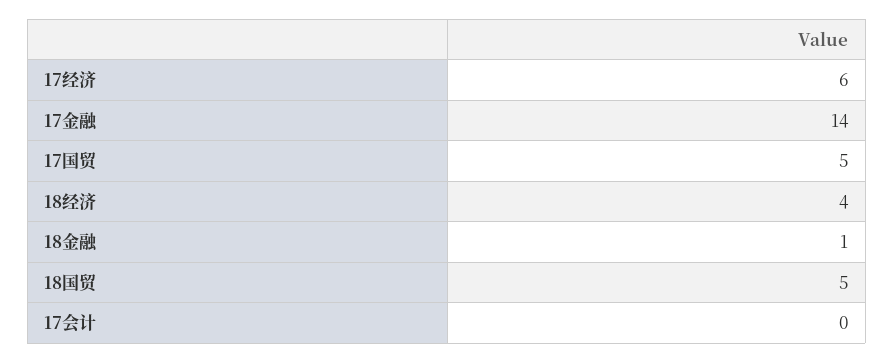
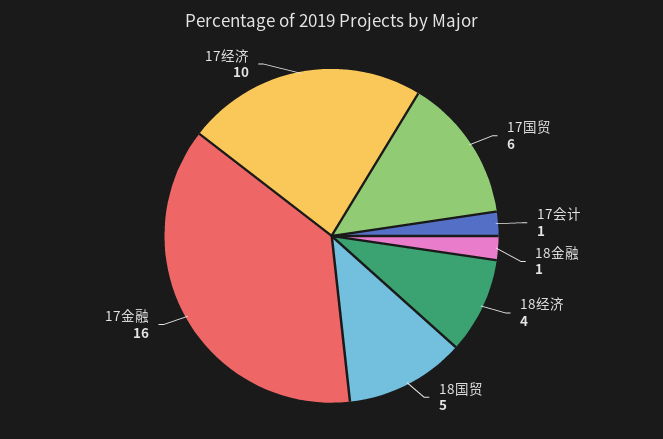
  {
-   "17经济": 6,
+   "17经济": 10,
-   "17金融": 14,
+   "17金融": 16,
-   "17国贸": 5,
+   "17国贸": 6,
    "18经济": 4,
    "18金融": 1,
    "18国贸": 5,
-   "17会计": 0
+   "17会计": 1
  }

